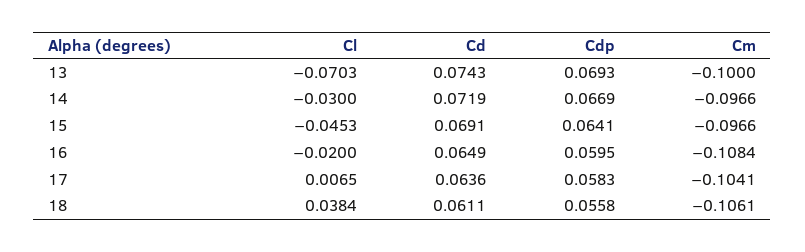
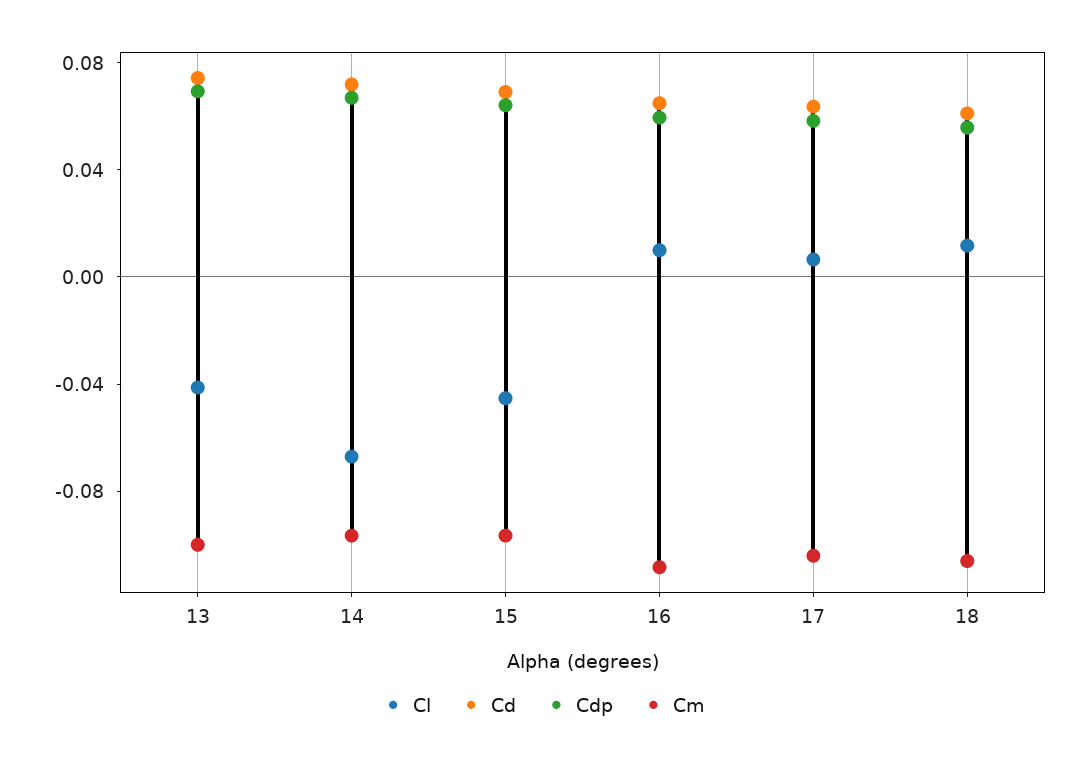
  {
    "Cl": {
-     "13": -0.0703,
+     "13": -0.04,
-     "14": -0.03,
+     "14": -0.07,
      "15": -0.0453,
-     "16": -0.02,
+     "16": 0.01,
      "17": 0.0065,
-     "18": 0.0384
+     "18": 0.01
    },
    "Cd": {
      "13": 0.0743,
      "14": 0.0719,
      "15": 0.0691,
      "16": 0.0649,
      "17": 0.0636,
      "18": 0.0611
    },
    "Cdp": {
      "13": 0.0693,
      "14": 0.0669,
      "15": 0.0641,
      "16": 0.0595,
      "17": 0.0583,
      "18": 0.0558
    },
    "Cm": {
      "13": -0.1,
      "14": -0.0966,
      "15": -0.0966,
      "16": -0.1084,
      "17": -0.1041,
      "18": -0.1061
    }
  }

